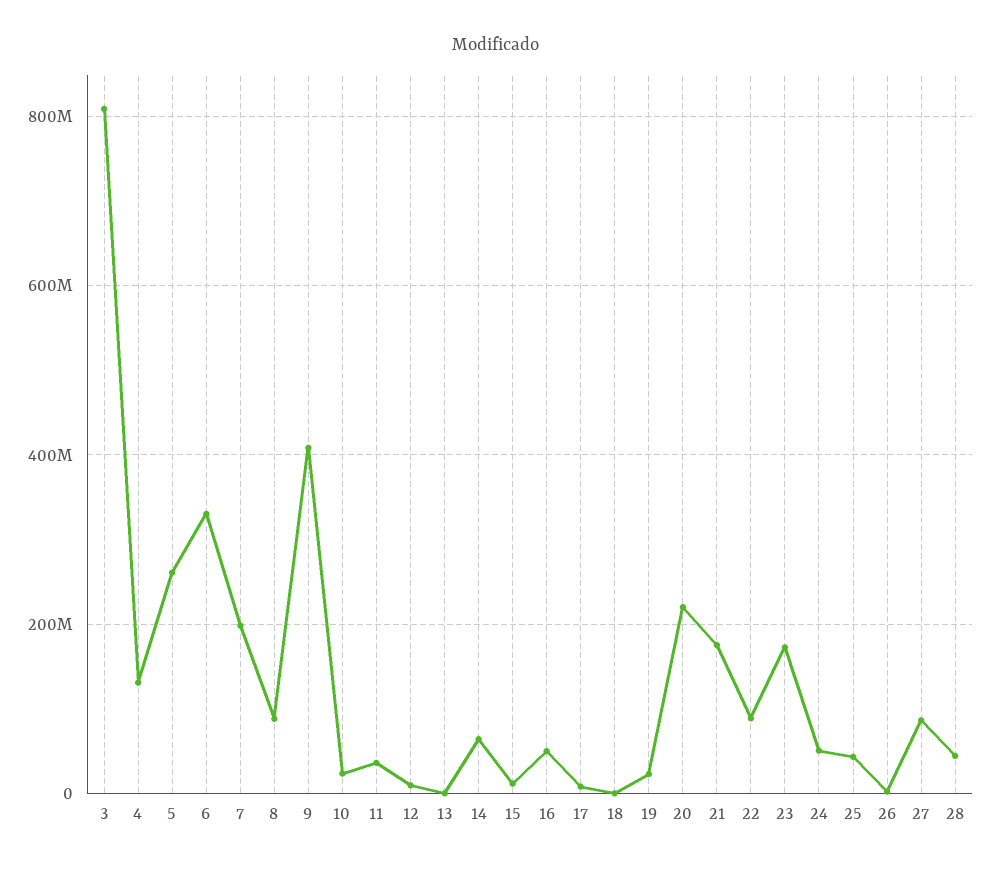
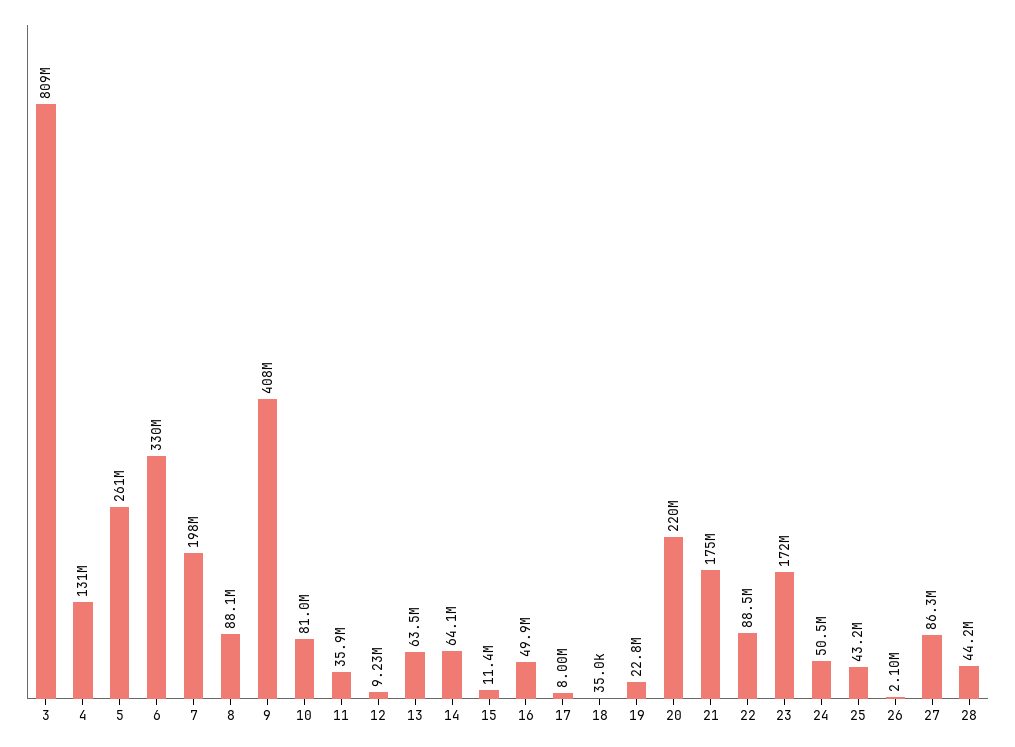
  {
    "3": 809000000,
    "4": 131000000,
    "5": 261000000,
    "6": 330000000,
    "7": 198000000,
    "8": 88100000,
    "9": 408000000,
-   "10": 20000000,
+   "10": 81000000,
    "11": 35900000,
    "12": 9230000,
-   "13": 0,
+   "13": 63500000,
    "14": 64100000,
    "15": 11400000,
    "16": 49900000,
    "17": 8000000,
    "18": 35000,
    "19": 22800000,
    "20": 220000000,
    "21": 175000000,
    "22": 88500000,
    "23": 172000000,
    "24": 50500000,
    "25": 43200000,
    "26": 2100000,
    "27": 86300000,
    "28": 44200000
  }

